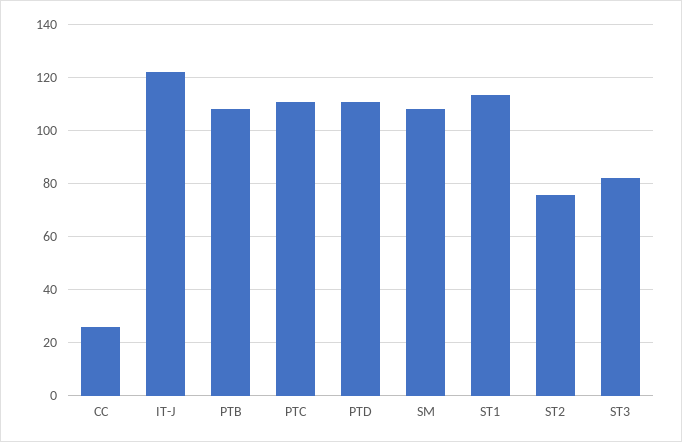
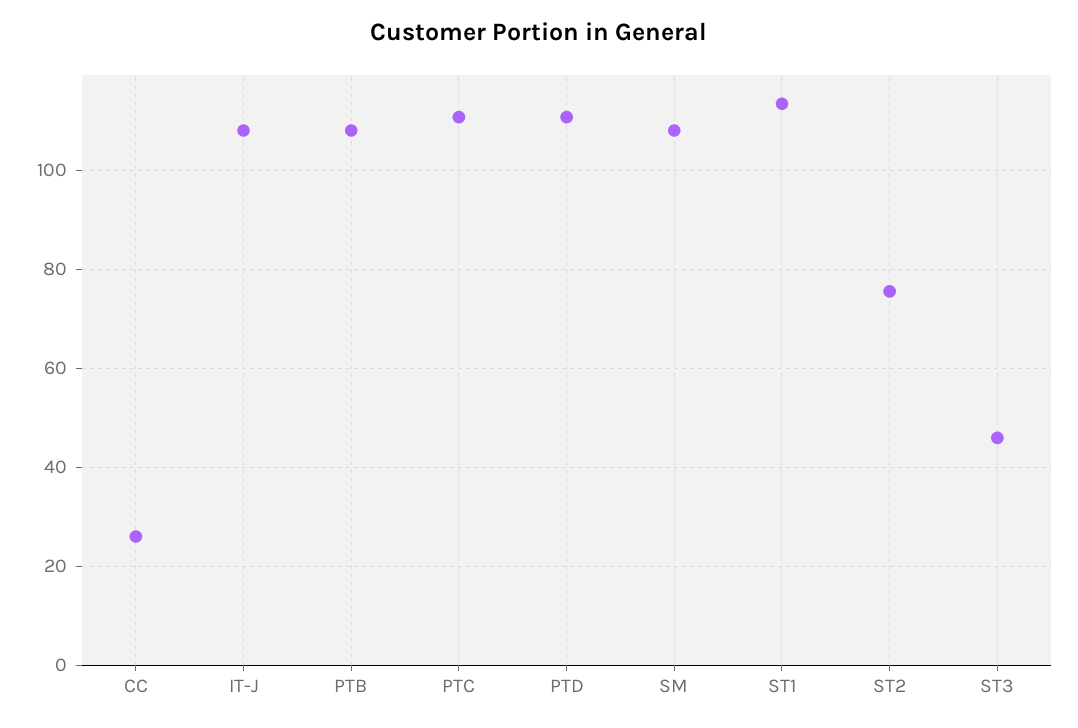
  {
    "CC": 26,
-   "IT-J": 122.5,
+   "IT-J": 108,
    "PTB": 108,
    "PTC": 110,
    "PTD": 110,
    "SM": 108,
    "ST1": 114,
    "ST2": 76,
-   "ST3": 82.5
+   "ST3": 46
  }

